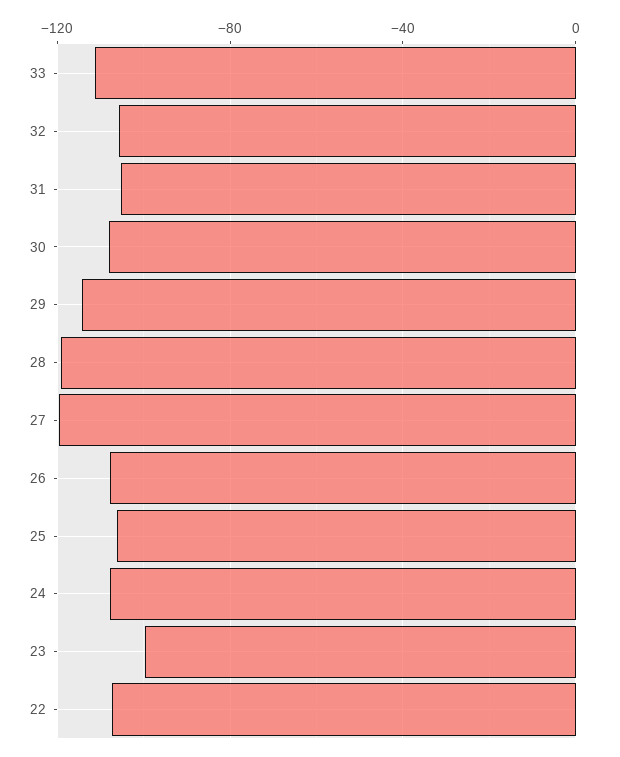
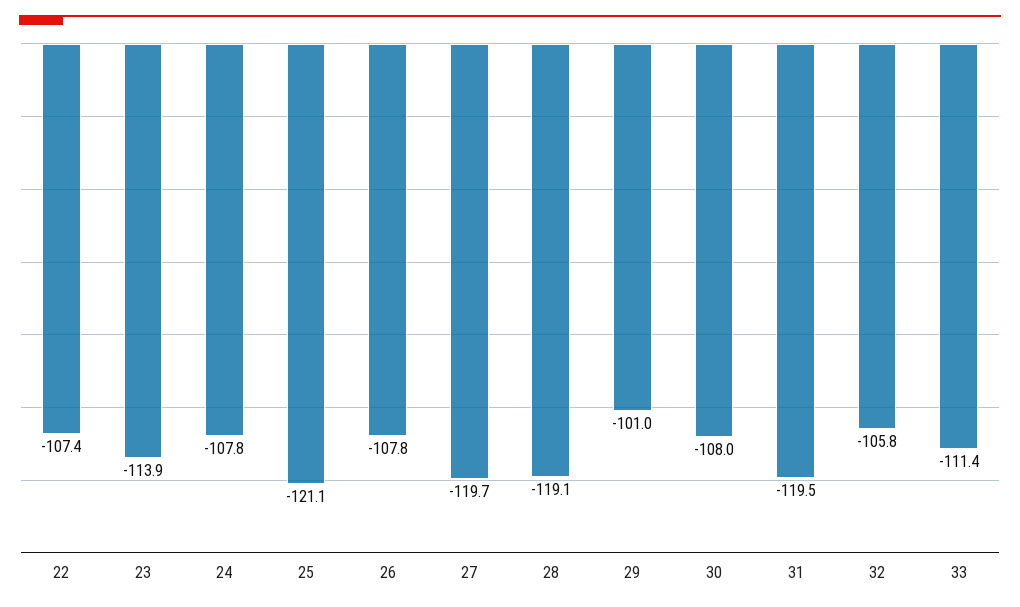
  {
    "33": -111.4,
    "32": -105.8,
-   "31": -105,
+   "31": -119.5,
    "30": -108,
-   "29": -115,
+   "29": -101,
    "28": -119.1,
    "27": -119.7,
    "26": -107.8,
-   "25": -105,
+   "25": -121.1,
    "24": -107.8,
-   "23": -100,
+   "23": -113.9,
    "22": -107.4
  }

